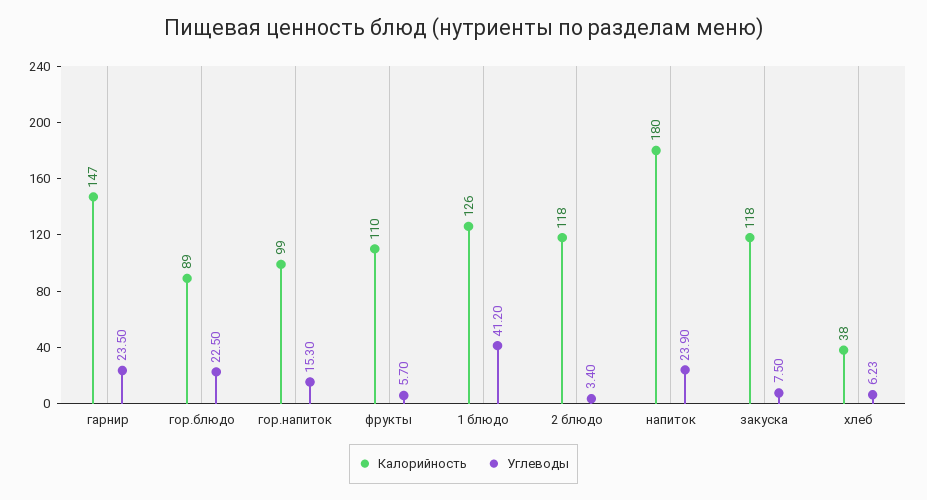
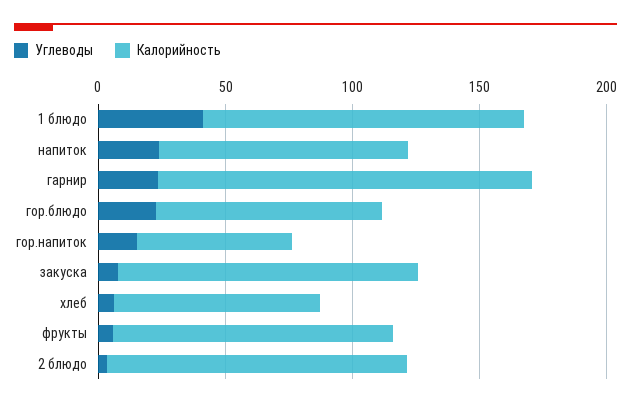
  {
    "Калорийность": {
      "гарнир": 147,
      "гор.блюдо": 89,
-     "гор.напиток": 99,
+     "гор.напиток": 60,
      "фрукты": 110,
      "1 блюдо": 126,
      "2 блюдо": 118,
-     "напиток": 180,
+     "напиток": 100,
      "закуска": 118,
-     "хлеб": 38
+     "хлеб": 80
    },
    "Углеводы": {
      "гарнир": 23.5,
      "гор.блюдо": 22.5,
      "гор.напиток": 15.3,
      "фрукты": 5.7,
      "1 блюдо": 41.2,
      "2 блюдо": 3.4,
      "напиток": 23.9,
      "закуска": 7.5,
      "хлеб": 6.23
    }
  }

